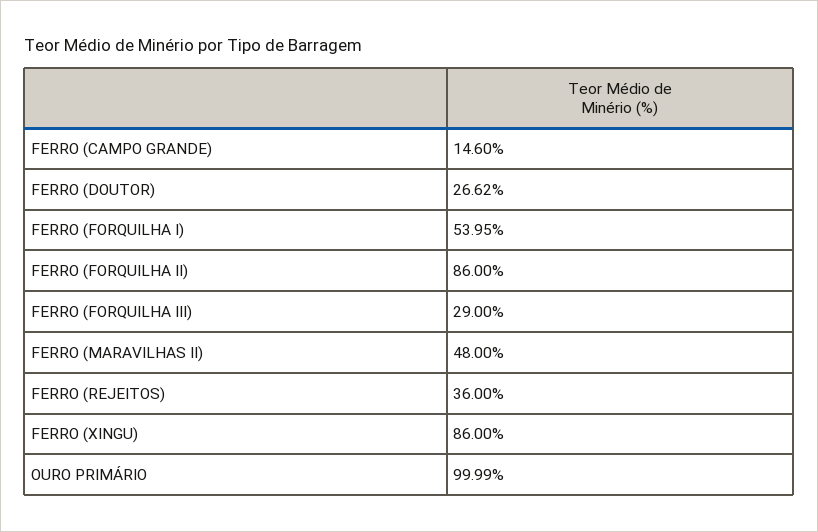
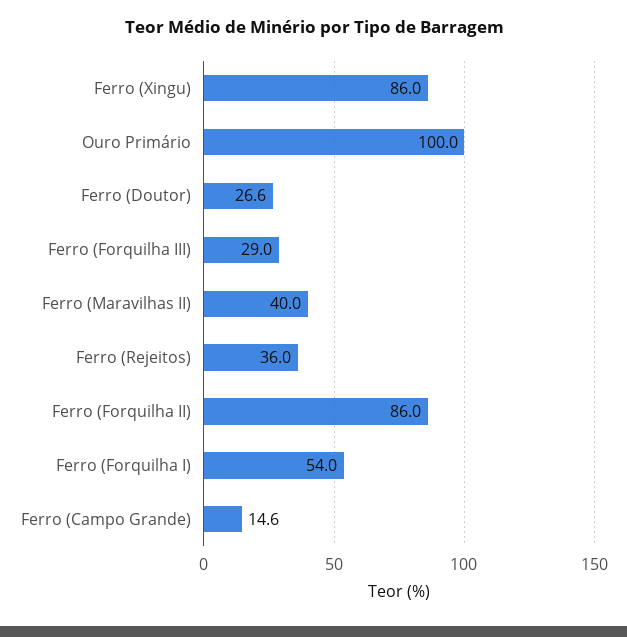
  {
    "FERRO (CAMPO GRANDE)": 14.6,
    "FERRO (DOUTOR)": 26.62,
    "FERRO (FORQUILHA I)": 53.95,
    "FERRO (FORQUILHA II)": 86,
    "FERRO (FORQUILHA III)": 29,
-   "FERRO (MARAVILHAS II)": 48,
+   "FERRO (MARAVILHAS II)": 40,
    "FERRO (REJEITOS)": 36,
    "FERRO (XINGU)": 86,
    "OURO PRIMÁRIO": 99.99
  }

